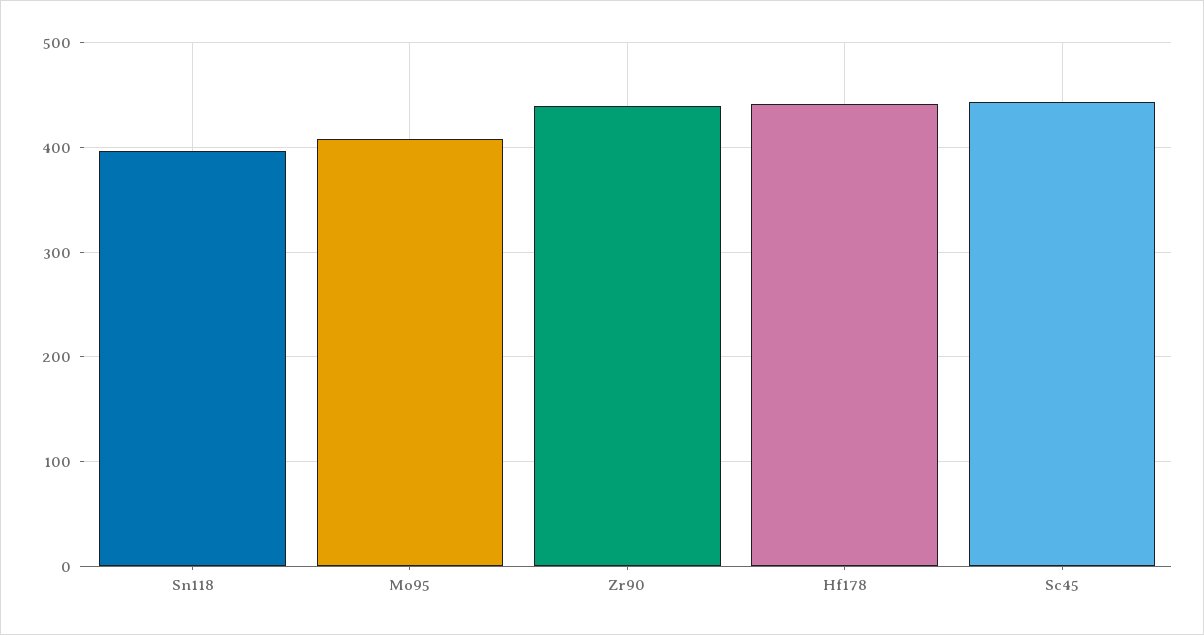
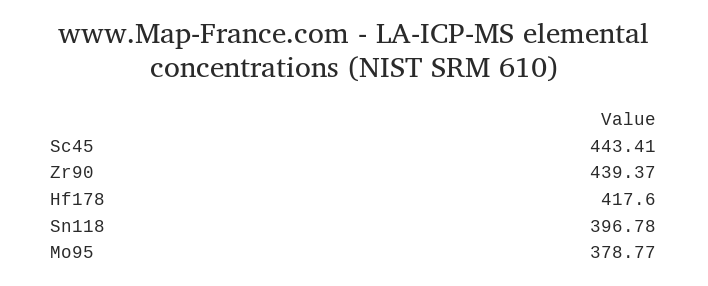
  {
    "Sn118": 396.78,
-   "Mo95": 410,
+   "Mo95": 378.77,
    "Zr90": 439.37,
-   "Hf178": 440,
+   "Hf178": 417.6,
    "Sc45": 443.41
  }

